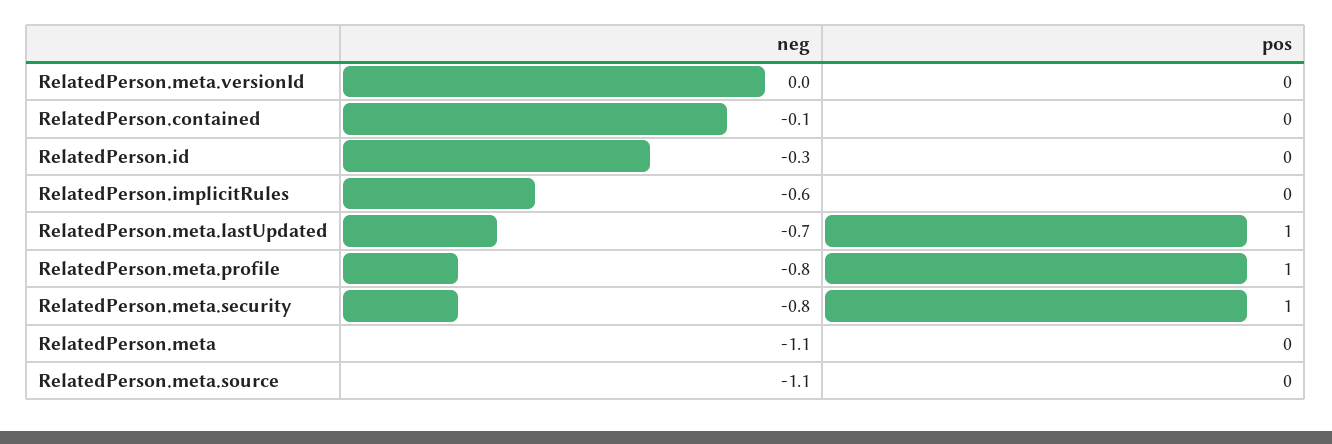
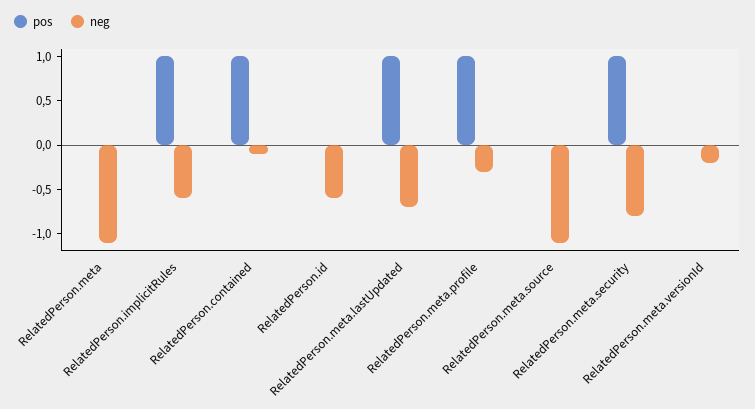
  {
    "neg": {
-     "RelatedPerson.meta.versionId": 0,
+     "RelatedPerson.meta.versionId": -0.2,
      "RelatedPerson.contained": -0.1,
-     "RelatedPerson.id": -0.3,
+     "RelatedPerson.id": -0.6,
      "RelatedPerson.implicitRules": -0.6,
      "RelatedPerson.meta.lastUpdated": -0.7,
-     "RelatedPerson.meta.profile": -0.8,
+     "RelatedPerson.meta.profile": -0.3,
      "RelatedPerson.meta.security": -0.8,
      "RelatedPerson.meta": -1.1,
      "RelatedPerson.meta.source": -1.1
    },
    "pos": {
      "RelatedPerson.meta.versionId": 0,
-     "RelatedPerson.contained": 0,
+     "RelatedPerson.contained": 1,
      "RelatedPerson.id": 0,
-     "RelatedPerson.implicitRules": 0,
+     "RelatedPerson.implicitRules": 1,
      "RelatedPerson.meta.lastUpdated": 1,
      "RelatedPerson.meta.profile": 1,
      "RelatedPerson.meta.security": 1,
      "RelatedPerson.meta": 0,
      "RelatedPerson.meta.source": 0
    }
  }

